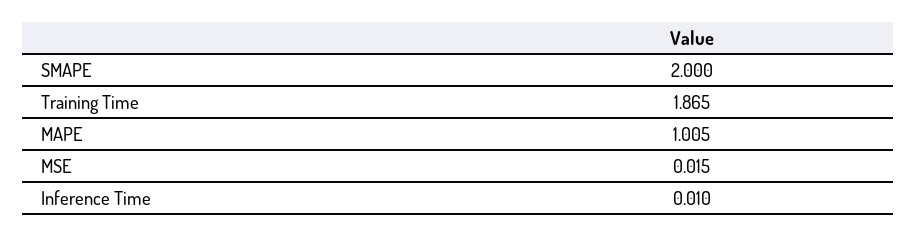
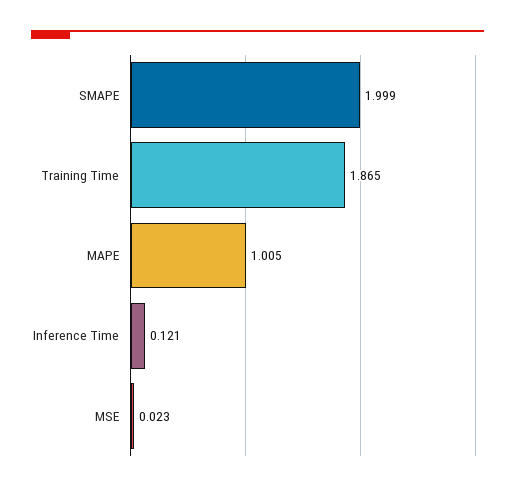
  {
-   "SMAPE": 2,
+   "SMAPE": 1.999,
    "Training Time": 1.865,
    "MAPE": 1.005,
-   "MSE": 0.015,
+   "MSE": 0.023,
-   "Inference Time": 0.01
+   "Inference Time": 0.121
  }

